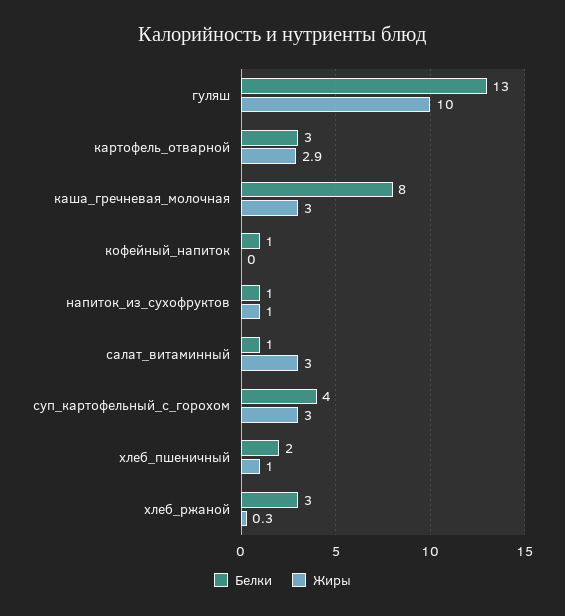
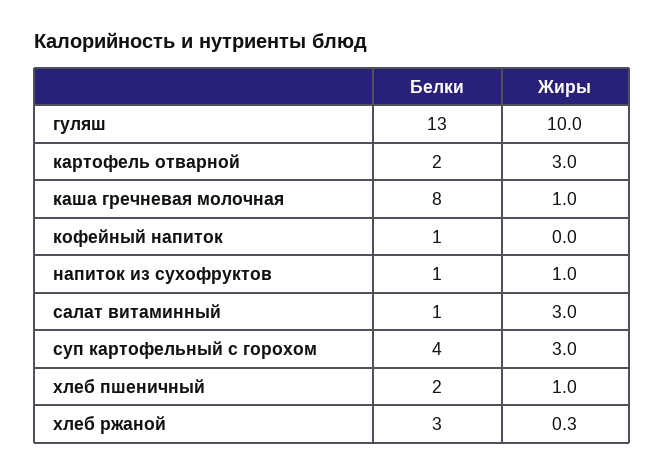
  {
    "Белки": {
      "гуляш": 13,
-     "картофель_отварной": 3,
+     "картофель_отварной": 2,
      "каша_гречневая_молочная": 8,
      "кофейный_напиток": 1,
      "напиток_из_сухофруктов": 1,
      "салат_витаминный": 1,
      "суп_картофельный_с_горохом": 4,
      "хлеб_пшеничный": 2,
      "хлеб_ржаной": 3
    },
    "Жиры": {
      "гуляш": 10,
-     "картофель_отварной": 2.9,
+     "картофель_отварной": 3,
-     "каша_гречневая_молочная": 3,
+     "каша_гречневая_молочная": 1,
      "кофейный_напиток": 0,
      "напиток_из_сухофруктов": 1,
      "салат_витаминный": 3,
      "суп_картофельный_с_горохом": 3,
      "хлеб_пшеничный": 1,
      "хлеб_ржаной": 0.3
    }
  }

